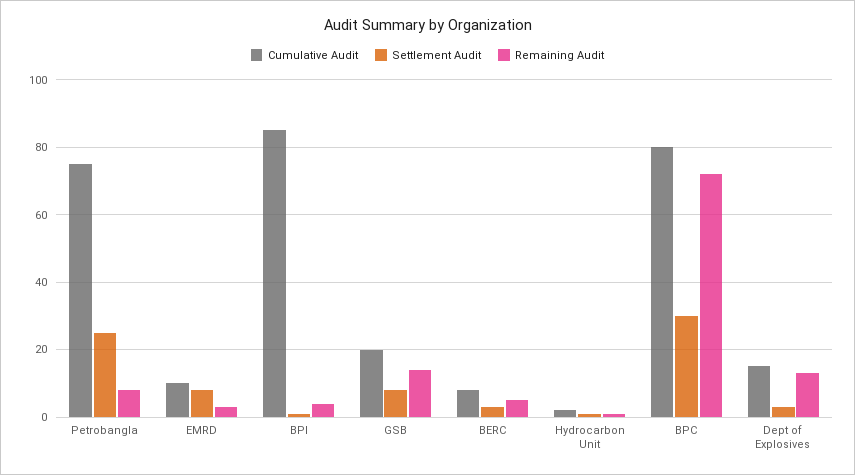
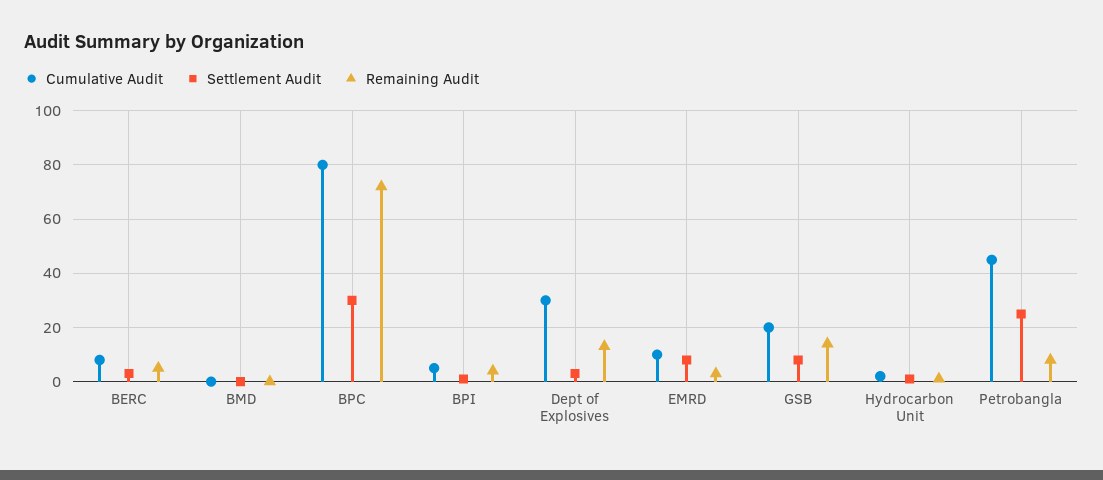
  {
    "Cumulative Audit": {
-     "Petrobangla": 75,
+     "Petrobangla": 45,
      "EMRD": 10,
-     "BPI": 85,
+     "BPI": 5,
      "GSB": 20,
      "BERC": 10,
      "Hydrocarbon Unit": 0,
      "BPC": 80,
-     "Dept of Explosives": 15
+     "Dept of Explosives": 30,
+     "BMD": 0
    },
    "Settlement Audit": {
      "Petrobangla": 25,
      "EMRD": 10,
      "BPI": 0,
      "GSB": 10,
      "BERC": 5,
      "Hydrocarbon Unit": 0,
      "BPC": 30,
-     "Dept of Explosives": 5
+     "Dept of Explosives": 5,
+     "BMD": 0
    },
    "Remaining Audit": {
      "Petrobangla": 10,
      "EMRD": 5,
      "BPI": 5,
      "GSB": 15,
      "BERC": 5,
      "Hydrocarbon Unit": 0,
      "BPC": 70,
-     "Dept of Explosives": 15
+     "Dept of Explosives": 15,
+     "BMD": 0
    }
  }

